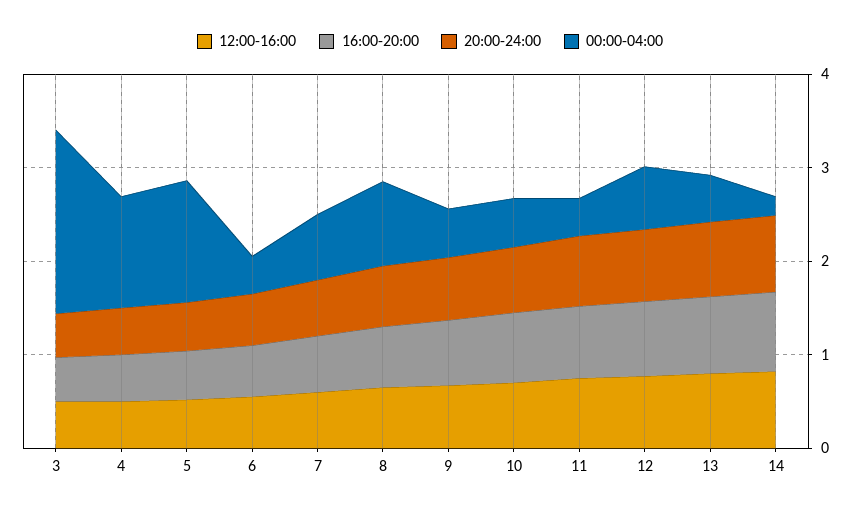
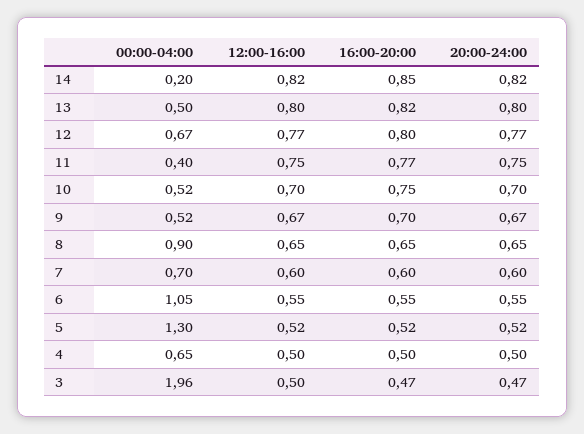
  {
    "12:00-16:00": {
      "3": 0.5,
      "4": 0.5,
      "5": 0.52,
      "6": 0.55,
      "7": 0.6,
      "8": 0.65,
      "9": 0.67,
      "10": 0.7,
      "11": 0.75,
      "12": 0.77,
      "13": 0.8,
      "14": 0.82
    },
    "16:00-20:00": {
      "3": 0.47,
      "4": 0.5,
      "5": 0.52,
      "6": 0.55,
      "7": 0.6,
      "8": 0.65,
      "9": 0.7,
      "10": 0.75,
      "11": 0.77,
      "12": 0.8,
      "13": 0.82,
      "14": 0.85
    },
    "20:00-24:00": {
      "3": 0.47,
      "4": 0.5,
      "5": 0.52,
      "6": 0.55,
      "7": 0.6,
      "8": 0.65,
      "9": 0.67,
      "10": 0.7,
      "11": 0.75,
      "12": 0.77,
      "13": 0.8,
      "14": 0.82
    },
    "00:00-04:00": {
      "3": 1.96,
-     "4": 1.2,
+     "4": 0.65,
      "5": 1.3,
-     "6": 0.4,
+     "6": 1.05,
      "7": 0.7,
      "8": 0.9,
      "9": 0.52,
      "10": 0.52,
      "11": 0.4,
      "12": 0.67,
      "13": 0.5,
      "14": 0.2
    }
  }

